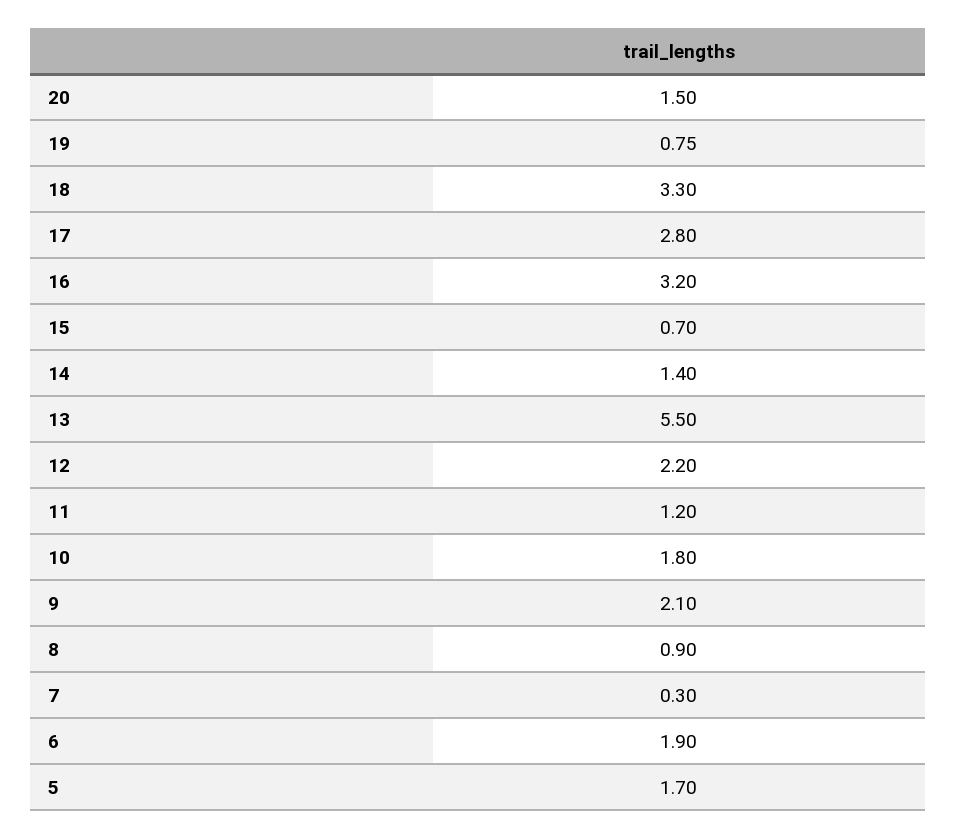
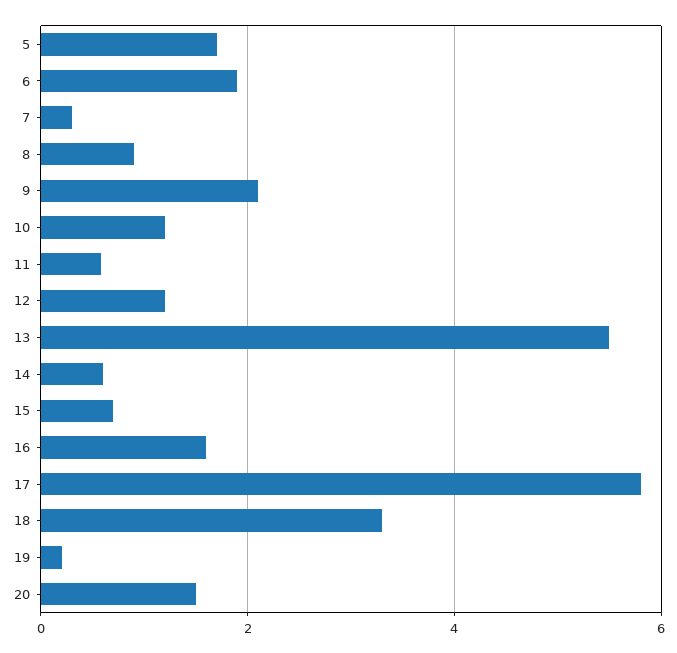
  {
    "20": 1.5,
-   "19": 0.75,
+   "19": 0.2,
    "18": 3.3,
-   "17": 2.8,
+   "17": 5.8,
-   "16": 3.2,
+   "16": 1.6,
    "15": 0.7,
-   "14": 1.4,
+   "14": 0.6,
    "13": 5.5,
-   "12": 2.2,
+   "12": 1.2,
-   "11": 1.2,
+   "11": 0.6,
-   "10": 1.8,
+   "10": 1.2,
    "9": 2.1,
    "8": 0.9,
    "7": 0.3,
    "6": 1.9,
    "5": 1.7
  }

